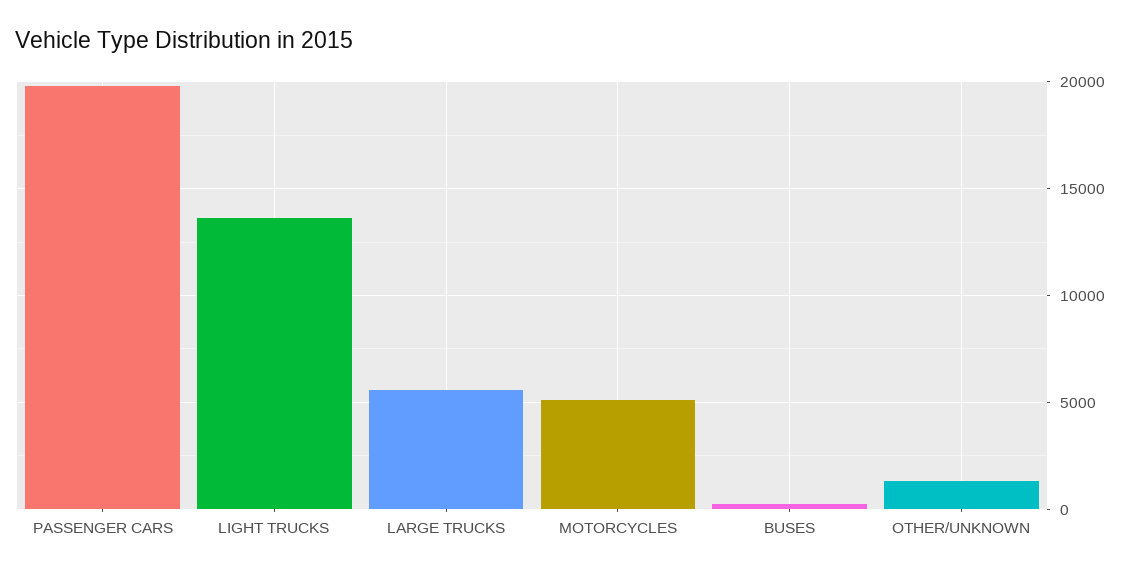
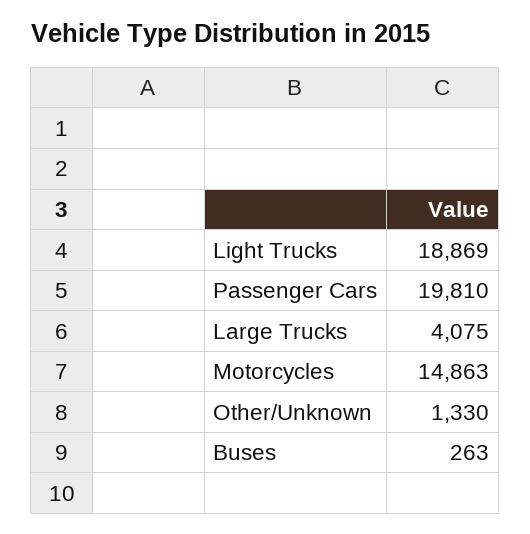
  {
    "PASSENGER CARS": 19810,
-   "LIGHT TRUCKS": 13500,
+   "LIGHT TRUCKS": 18869,
-   "LARGE TRUCKS": 5500,
+   "LARGE TRUCKS": 4075,
-   "MOTORCYCLES": 5000,
+   "MOTORCYCLES": 14863,
    "BUSES": 263,
    "OTHER/UNKNOWN": 1330
  }

